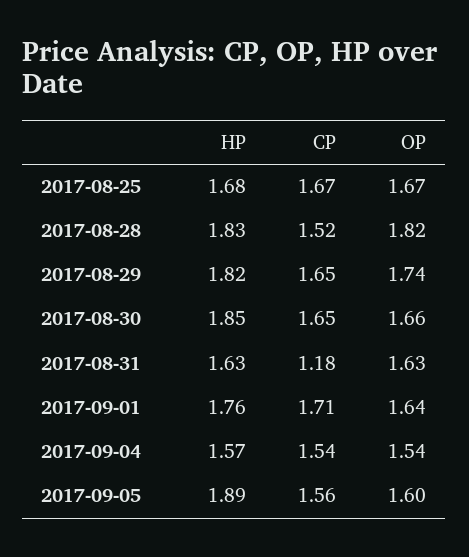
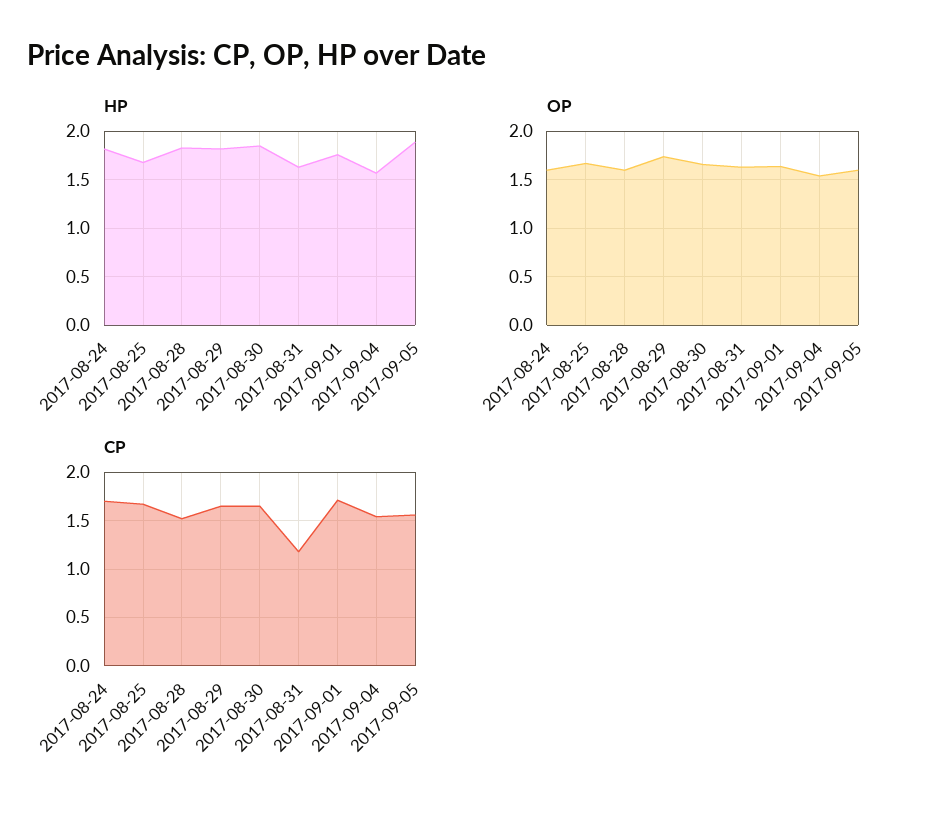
  {
    "HP": {
      "2017-08-25": 1.68,
      "2017-08-28": 1.83,
      "2017-08-29": 1.82,
      "2017-08-30": 1.85,
      "2017-08-31": 1.63,
      "2017-09-01": 1.76,
      "2017-09-04": 1.57,
-     "2017-09-05": 1.89
+     "2017-09-05": 1.89,
+     "2017-08-24": 1.8
    },
    "CP": {
      "2017-08-25": 1.67,
      "2017-08-28": 1.52,
      "2017-08-29": 1.65,
      "2017-08-30": 1.65,
      "2017-08-31": 1.18,
      "2017-09-01": 1.71,
      "2017-09-04": 1.54,
-     "2017-09-05": 1.56
+     "2017-09-05": 1.56,
+     "2017-08-24": 1.7
    },
    "OP": {
      "2017-08-25": 1.67,
-     "2017-08-28": 1.82,
+     "2017-08-28": 1.6,
      "2017-08-29": 1.74,
      "2017-08-30": 1.66,
      "2017-08-31": 1.63,
      "2017-09-01": 1.64,
      "2017-09-04": 1.54,
-     "2017-09-05": 1.6
+     "2017-09-05": 1.6,
+     "2017-08-24": 1.6
    }
  }

